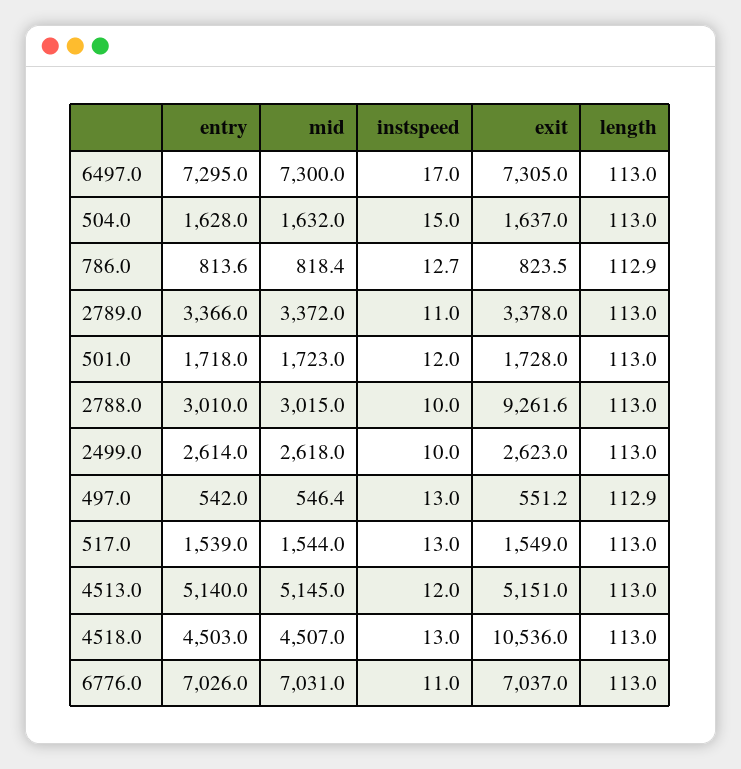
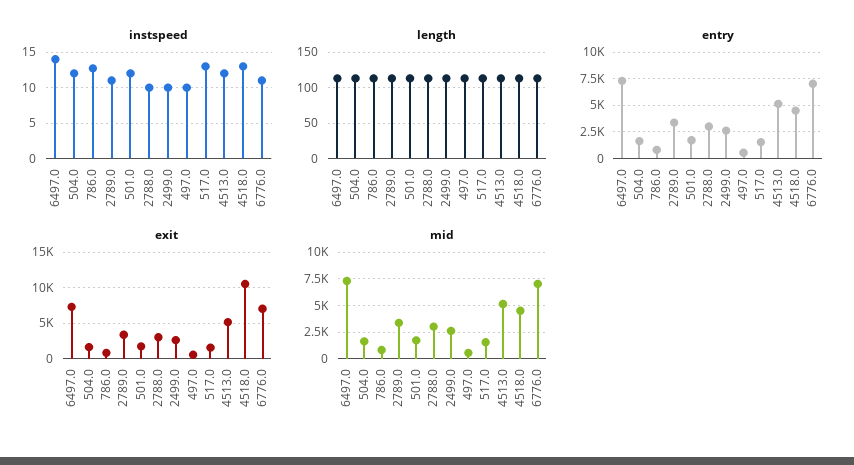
  {
    "entry": {
      "6497.0": 7295,
      "504.0": 1628,
      "786.0": 813.6,
      "2789.0": 3366,
      "501.0": 1718,
      "2788.0": 3010,
      "2499.0": 2614,
      "497.0": 542,
      "517.0": 1539,
      "4513.0": 5140,
      "4518.0": 4503,
      "6776.0": 7026
    },
    "mid": {
      "6497.0": 7300,
      "504.0": 1632,
      "786.0": 818.4,
      "2789.0": 3372,
      "501.0": 1723,
      "2788.0": 3015,
      "2499.0": 2618,
      "497.0": 546.4,
      "517.0": 1544,
      "4513.0": 5145,
      "4518.0": 4507,
      "6776.0": 7031
    },
    "instspeed": {
-     "6497.0": 17,
+     "6497.0": 14,
-     "504.0": 15,
+     "504.0": 12,
      "786.0": 12.7,
      "2789.0": 11,
      "501.0": 12,
      "2788.0": 10,
      "2499.0": 10,
-     "497.0": 13,
+     "497.0": 10,
      "517.0": 13,
      "4513.0": 12,
      "4518.0": 13,
      "6776.0": 11
    },
    "exit": {
      "6497.0": 7305,
      "504.0": 1637,
      "786.0": 823.5,
      "2789.0": 3378,
      "501.0": 1728,
-     "2788.0": 9261.6,
+     "2788.0": 3000,
      "2499.0": 2623,
      "497.0": 551.2,
      "517.0": 1549,
      "4513.0": 5151,
      "4518.0": 10536,
      "6776.0": 7037
    },
    "length": {
      "6497.0": 113,
      "504.0": 113,
      "786.0": 112.9,
      "2789.0": 113,
      "501.0": 113,
      "2788.0": 113,
      "2499.0": 113,
      "497.0": 112.9,
      "517.0": 113,
      "4513.0": 113,
      "4518.0": 113,
      "6776.0": 113
    }
  }

